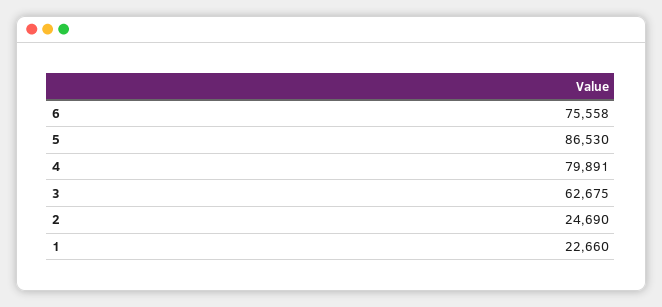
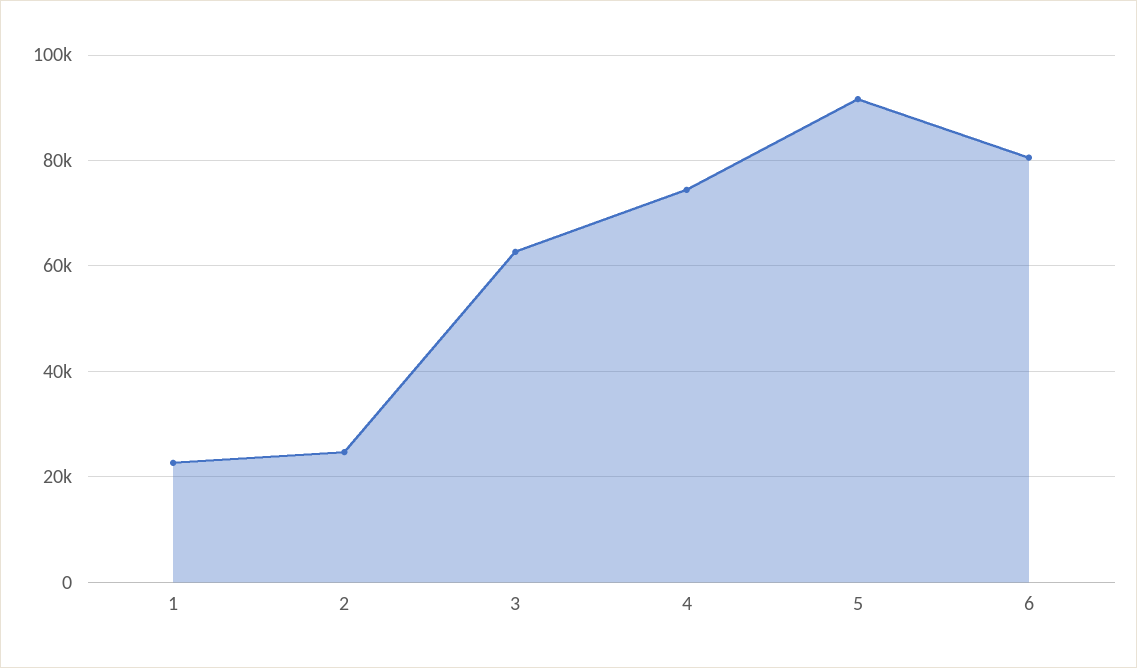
  {
-   "6": 75558,
+   "6": 80000,
-   "5": 86530,
+   "5": 92000,
-   "4": 79891,
+   "4": 74000,
    "3": 62675,
    "2": 24690,
    "1": 22660
  }

